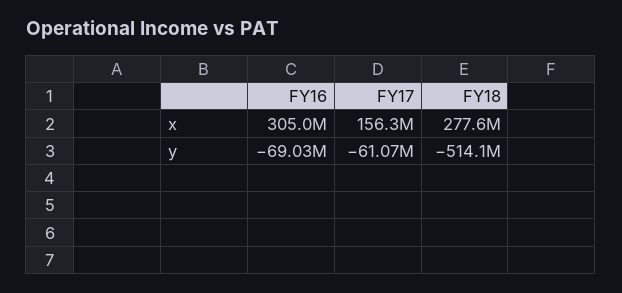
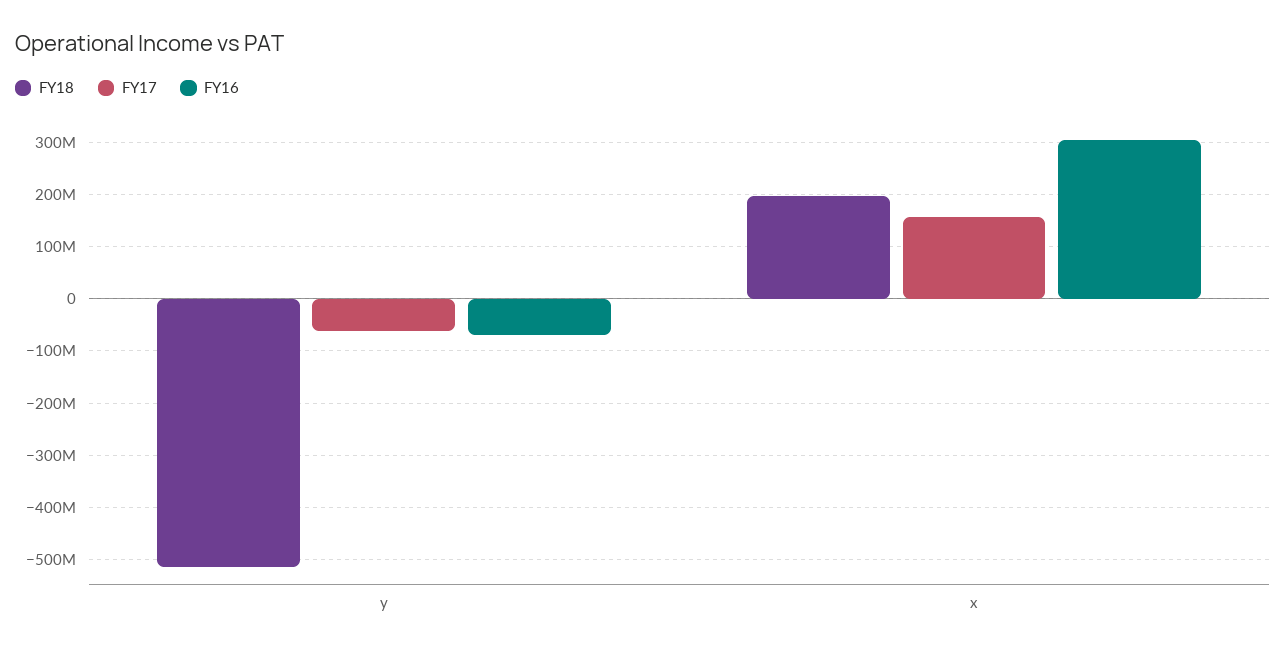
  {
    "FY16": {
      "x": 305000000,
      "y": -69030000
    },
    "FY17": {
      "x": 156300000,
      "y": -61070000
    },
    "FY18": {
-     "x": 277600000,
+     "x": 200000000,
      "y": -514100000
    }
  }

